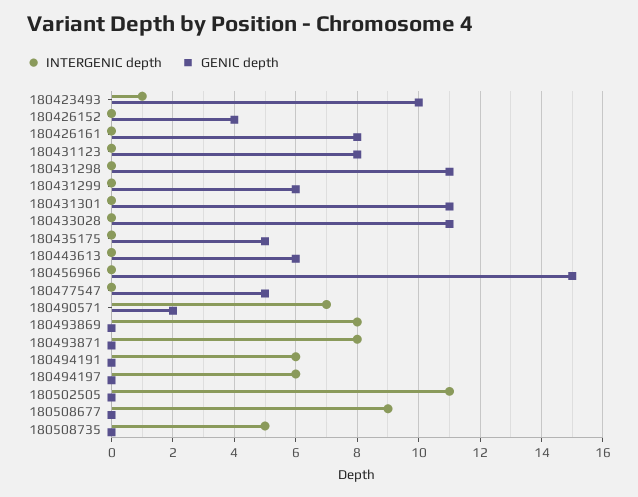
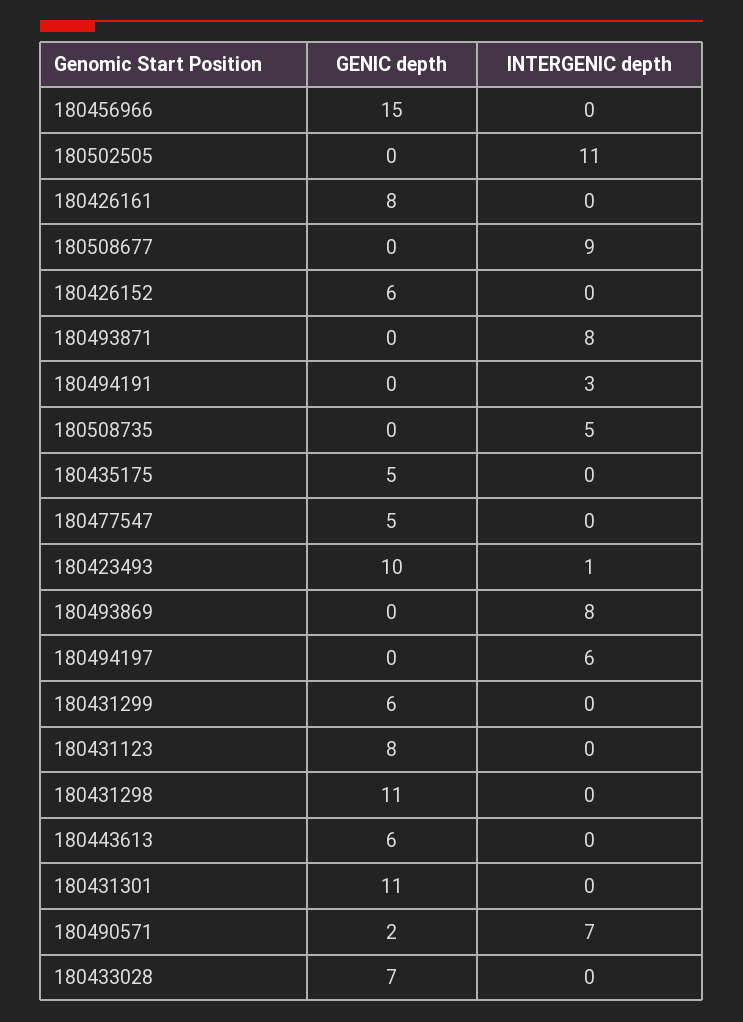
  {
    "INTERGENIC depth": {
      "180423493": 1,
      "180426152": 0,
      "180426161": 0,
      "180431123": 0,
      "180431298": 0,
      "180431299": 0,
      "180431301": 0,
      "180433028": 0,
      "180435175": 0,
      "180443613": 0,
      "180456966": 0,
      "180477547": 0,
      "180490571": 7,
      "180493869": 8,
      "180493871": 8,
-     "180494191": 6,
+     "180494191": 3,
      "180494197": 6,
      "180502505": 11,
      "180508677": 9,
      "180508735": 5
    },
    "GENIC depth": {
      "180423493": 10,
-     "180426152": 4,
+     "180426152": 6,
      "180426161": 8,
      "180431123": 8,
      "180431298": 11,
      "180431299": 6,
      "180431301": 11,
-     "180433028": 11,
+     "180433028": 7,
      "180435175": 5,
      "180443613": 6,
      "180456966": 15,
      "180477547": 5,
      "180490571": 2,
      "180493869": 0,
      "180493871": 0,
      "180494191": 0,
      "180494197": 0,
      "180502505": 0,
      "180508677": 0,
      "180508735": 0
    }
  }

